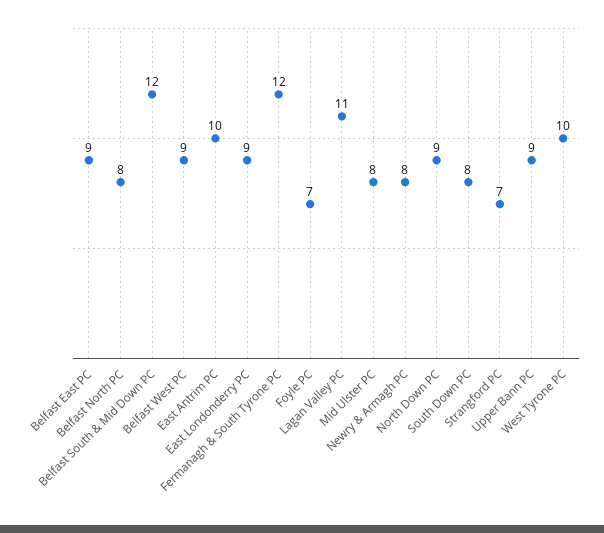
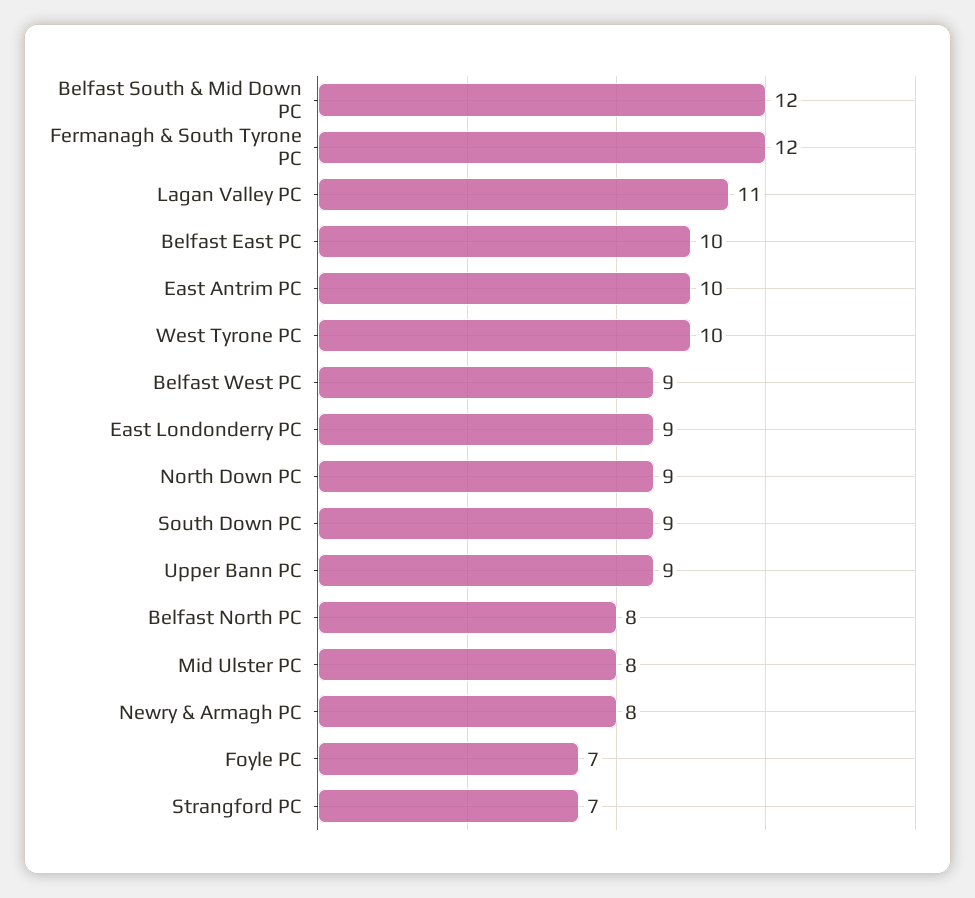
  {
-   "Belfast East PC": 9,
+   "Belfast East PC": 10,
    "Belfast North PC": 8,
    "Belfast South & Mid Down PC": 12,
    "Belfast West PC": 9,
    "East Antrim PC": 10,
    "East Londonderry PC": 9,
    "Fermanagh & South Tyrone PC": 12,
    "Foyle PC": 7,
    "Lagan Valley PC": 11,
    "Mid Ulster PC": 8,
    "Newry & Armagh PC": 8,
    "North Down PC": 9,
-   "South Down PC": 8,
+   "South Down PC": 9,
    "Strangford PC": 7,
    "Upper Bann PC": 9,
    "West Tyrone PC": 10
  }

